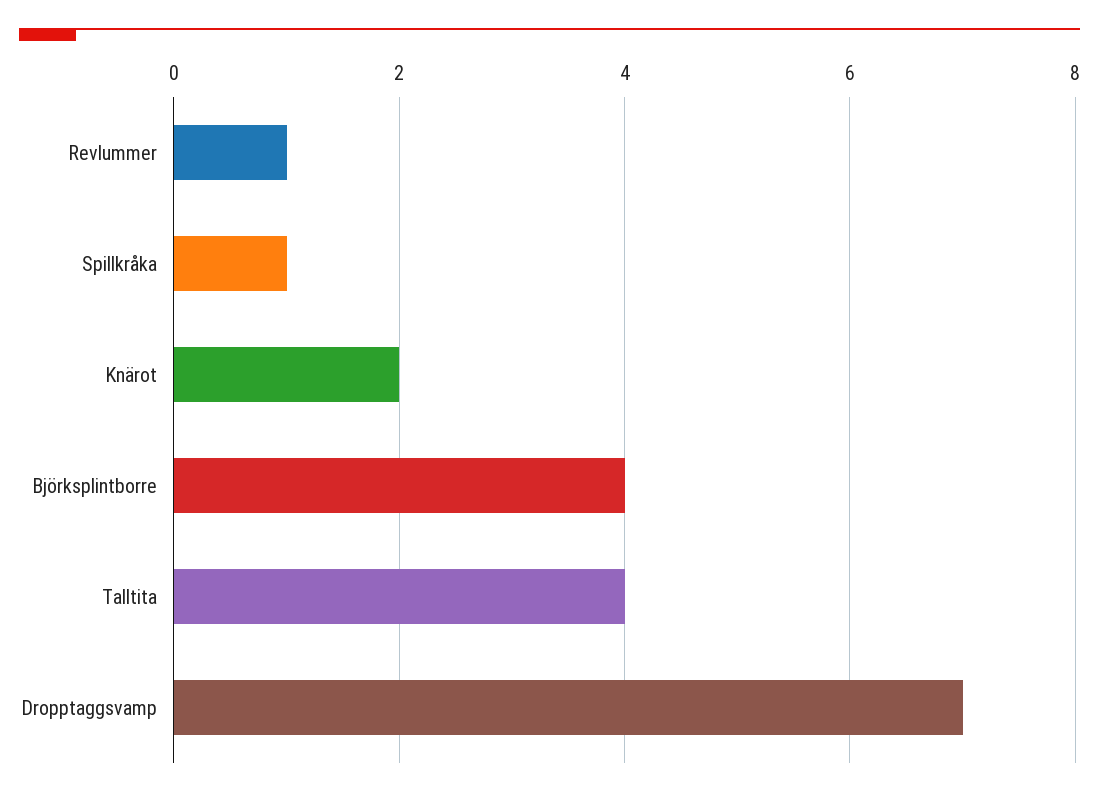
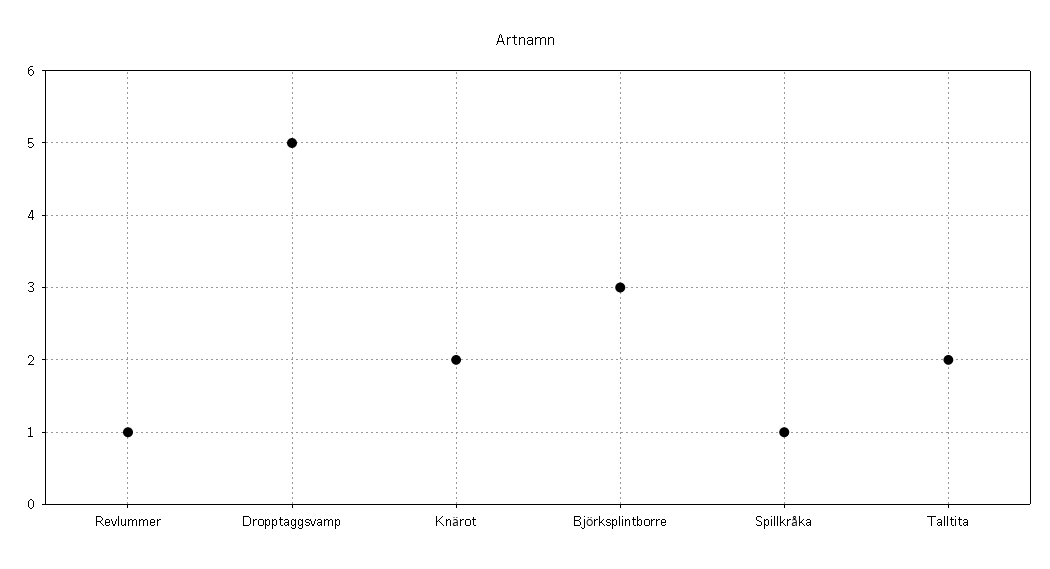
  {
    "Revlummer": 1,
    "Spillkråka": 1,
    "Knärot": 2,
-   "Björksplintborre": 4,
+   "Björksplintborre": 3,
-   "Talltita": 4,
+   "Talltita": 2,
-   "Dropptaggsvamp": 7
+   "Dropptaggsvamp": 5
  }

